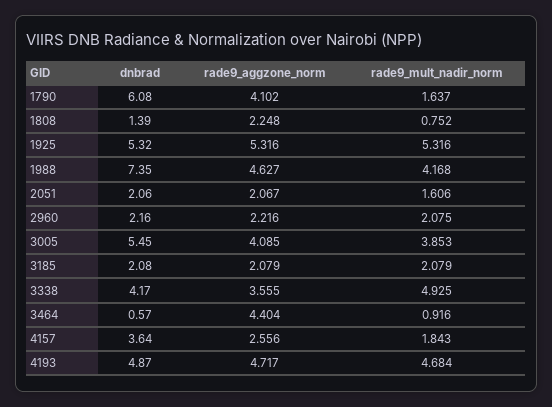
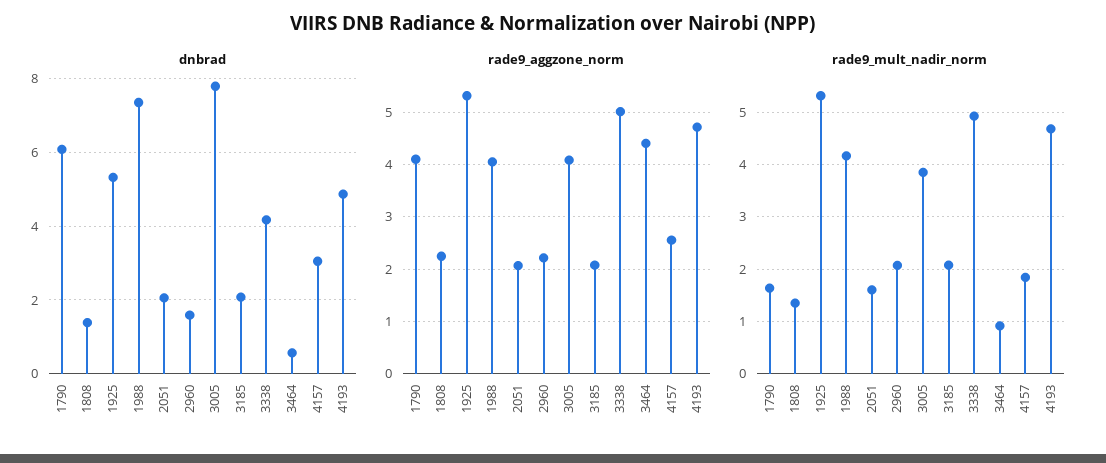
  {
    "dnbrad": {
      "1790": 6.08,
      "1808": 1.39,
      "1925": 5.32,
      "1988": 7.35,
      "2051": 2.06,
-     "2960": 2.16,
+     "2960": 1.6,
-     "3005": 5.45,
+     "3005": 7.8,
      "3185": 2.08,
      "3338": 4.17,
      "3464": 0.57,
-     "4157": 3.64,
+     "4157": 3,
      "4193": 4.87
    },
    "rade9_aggzone_norm": {
      "1790": 4.102,
      "1808": 2.248,
      "1925": 5.316,
-     "1988": 4.627,
+     "1988": 4,
      "2051": 2.067,
      "2960": 2.216,
      "3005": 4.085,
      "3185": 2.079,
-     "3338": 3.555,
+     "3338": 5,
      "3464": 4.404,
      "4157": 2.556,
      "4193": 4.717
    },
    "rade9_mult_nadir_norm": {
      "1790": 1.637,
-     "1808": 0.752,
+     "1808": 1.4,
      "1925": 5.316,
      "1988": 4.168,
      "2051": 1.606,
      "2960": 2.075,
      "3005": 3.853,
      "3185": 2.079,
      "3338": 4.925,
      "3464": 0.916,
      "4157": 1.843,
      "4193": 4.684
    }
  }

